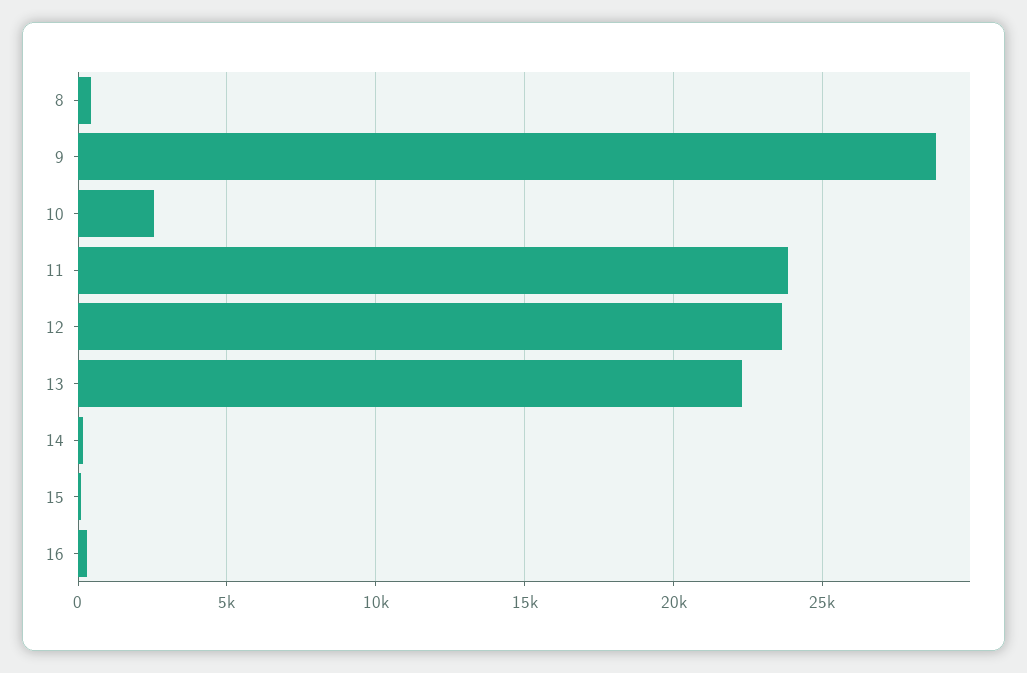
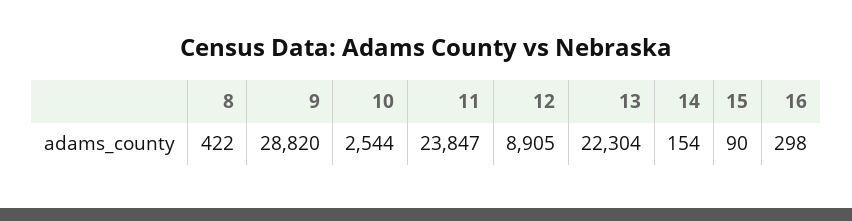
  {
    "8": 422,
    "9": 28820,
    "10": 2544,
    "11": 23847,
-   "12": 23500,
+   "12": 8905,
    "13": 22304,
    "14": 154,
    "15": 90,
    "16": 298
  }

